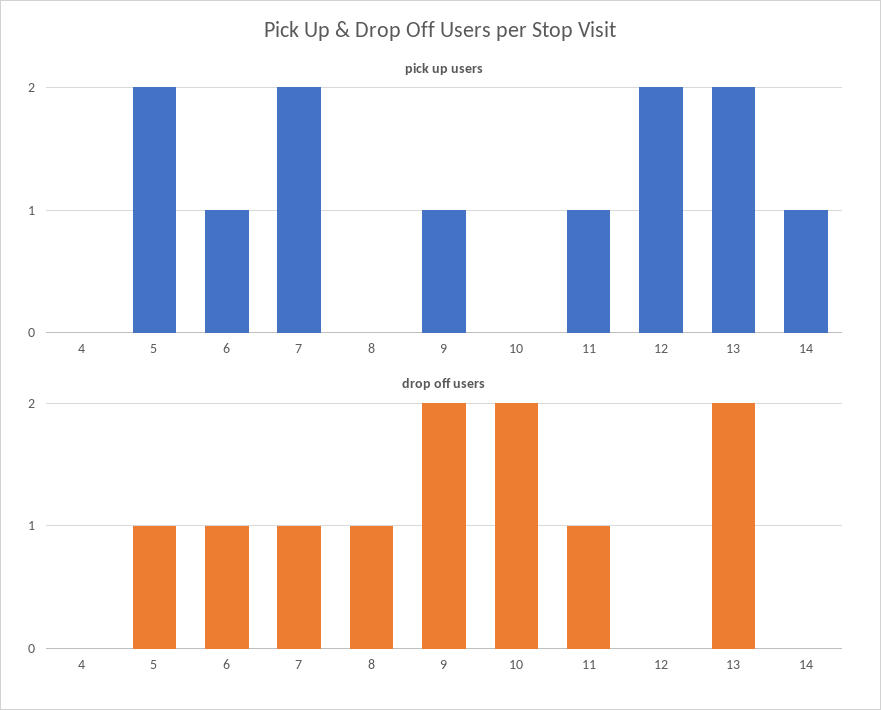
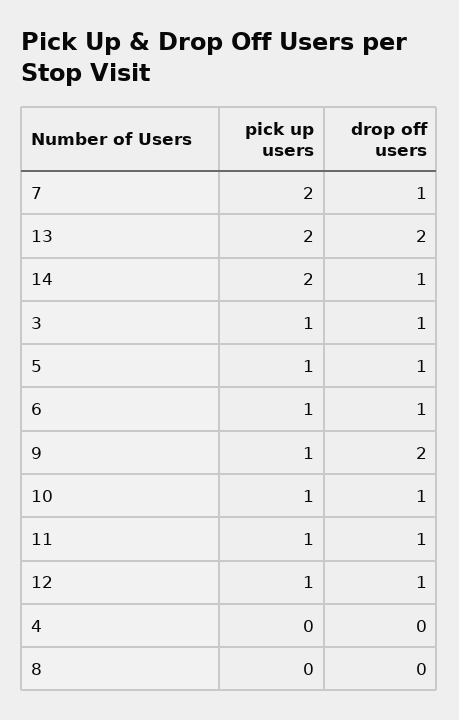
  {
    "pick up users": {
      "4": 0,
-     "5": 2,
+     "5": 1,
      "6": 1,
      "7": 2,
      "8": 0,
      "9": 1,
-     "10": 0,
+     "10": 1,
      "11": 1,
-     "12": 2,
+     "12": 1,
      "13": 2,
-     "14": 1
+     "14": 2,
+     "3": 1
    },
    "drop off users": {
      "4": 0,
      "5": 1,
      "6": 1,
      "7": 1,
-     "8": 1,
+     "8": 0,
      "9": 2,
-     "10": 2,
+     "10": 1,
      "11": 1,
-     "12": 0,
+     "12": 1,
      "13": 2,
-     "14": 0
+     "14": 1,
+     "3": 1
    }
  }

